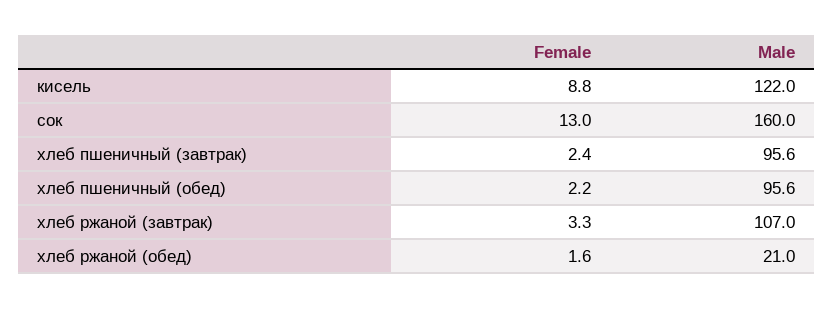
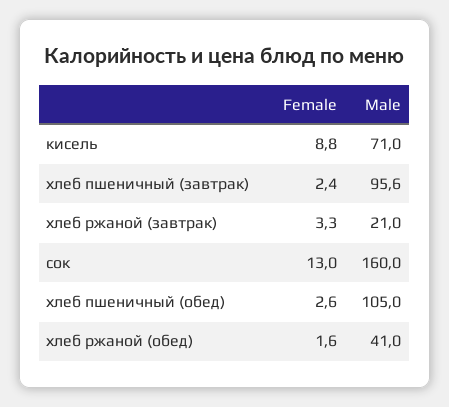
  {
    "Female": {
      "кисель": 8.8,
      "сок": 13,
      "хлеб пшеничный (завтрак)": 2.4,
-     "хлеб пшеничный (обед)": 2.2,
+     "хлеб пшеничный (обед)": 2.6,
      "хлеб ржаной (завтрак)": 3.3,
      "хлеб ржаной (обед)": 1.6
    },
    "Male": {
-     "кисель": 122,
+     "кисель": 71,
      "сок": 160,
      "хлеб пшеничный (завтрак)": 95.6,
-     "хлеб пшеничный (обед)": 95.6,
+     "хлеб пшеничный (обед)": 105,
-     "хлеб ржаной (завтрак)": 107,
+     "хлеб ржаной (завтрак)": 21,
-     "хлеб ржаной (обед)": 21
+     "хлеб ржаной (обед)": 41
    }
  }

